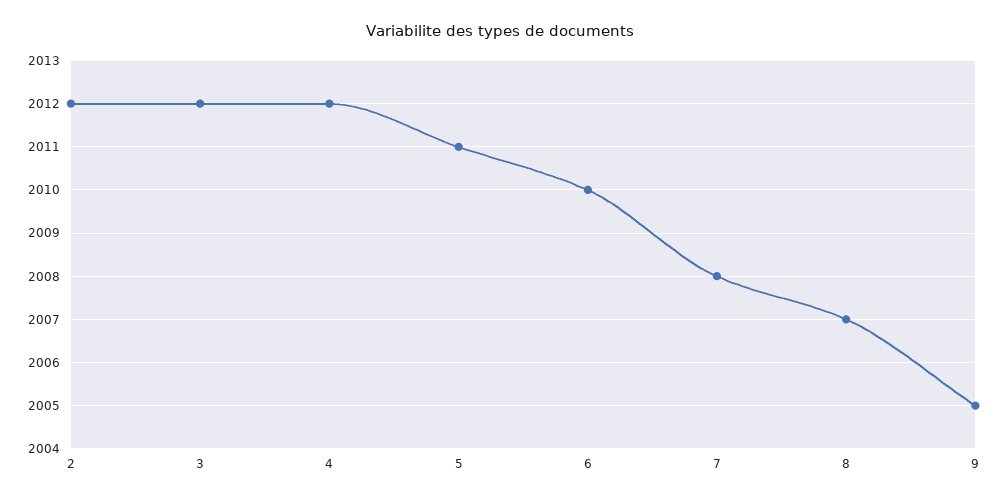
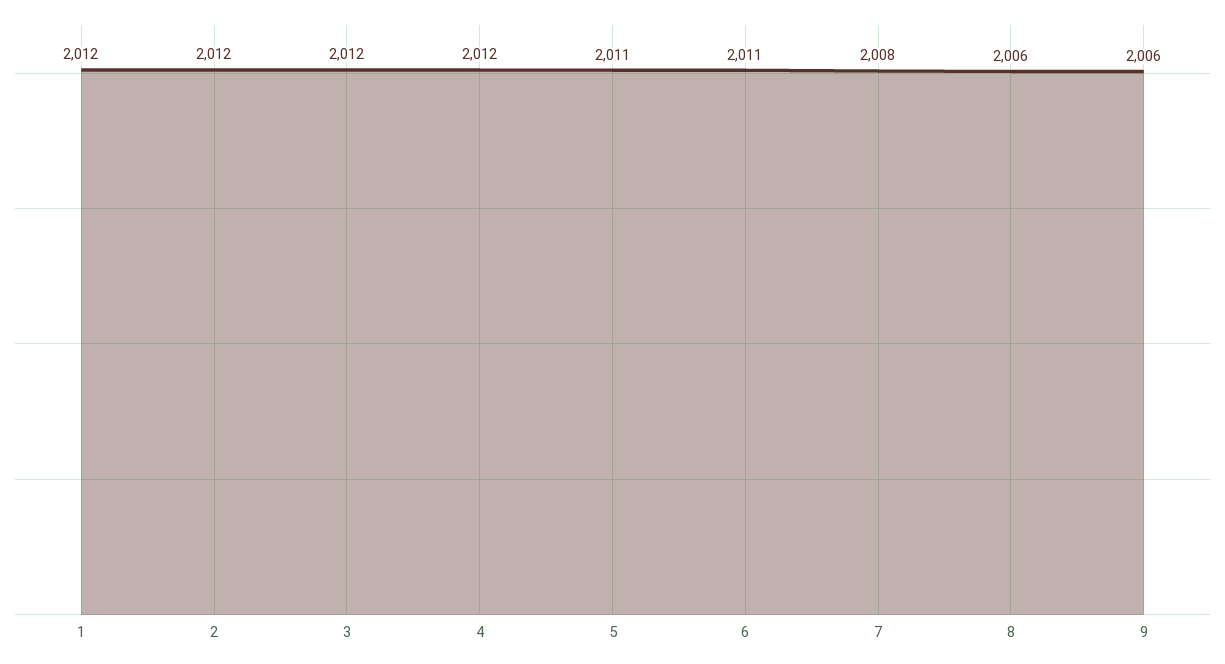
  {
    "2": 2012,
    "3": 2012,
    "4": 2012,
    "5": 2011,
-   "6": 2010,
+   "6": 2011,
    "7": 2008,
-   "8": 2007,
+   "8": 2006,
-   "9": 2005
+   "9": 2006,
+   "1": 2012
  }

